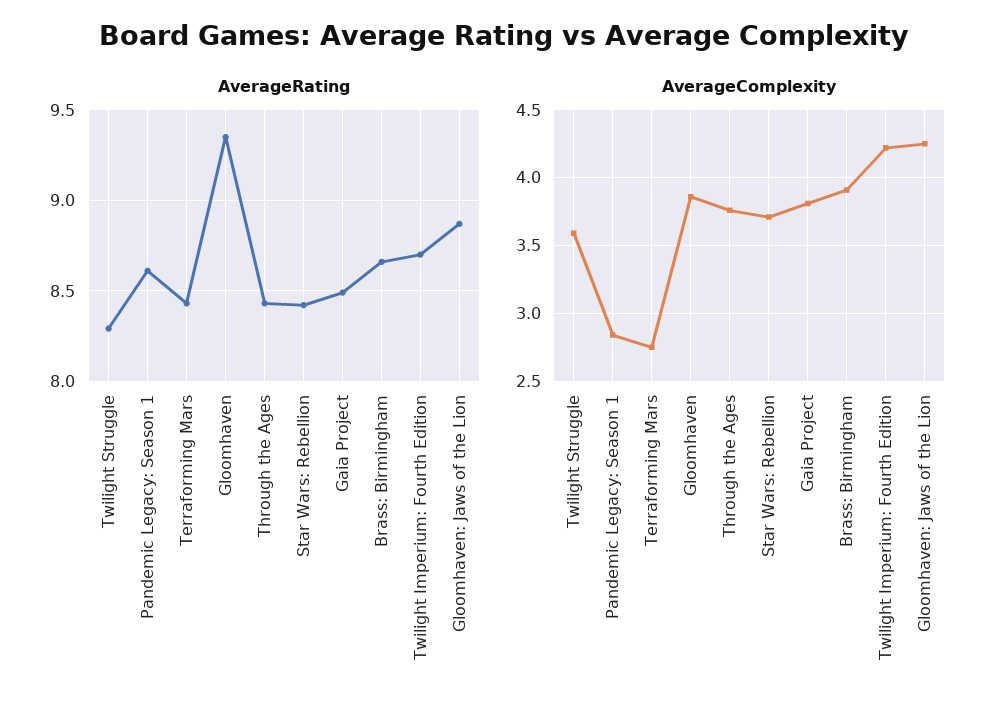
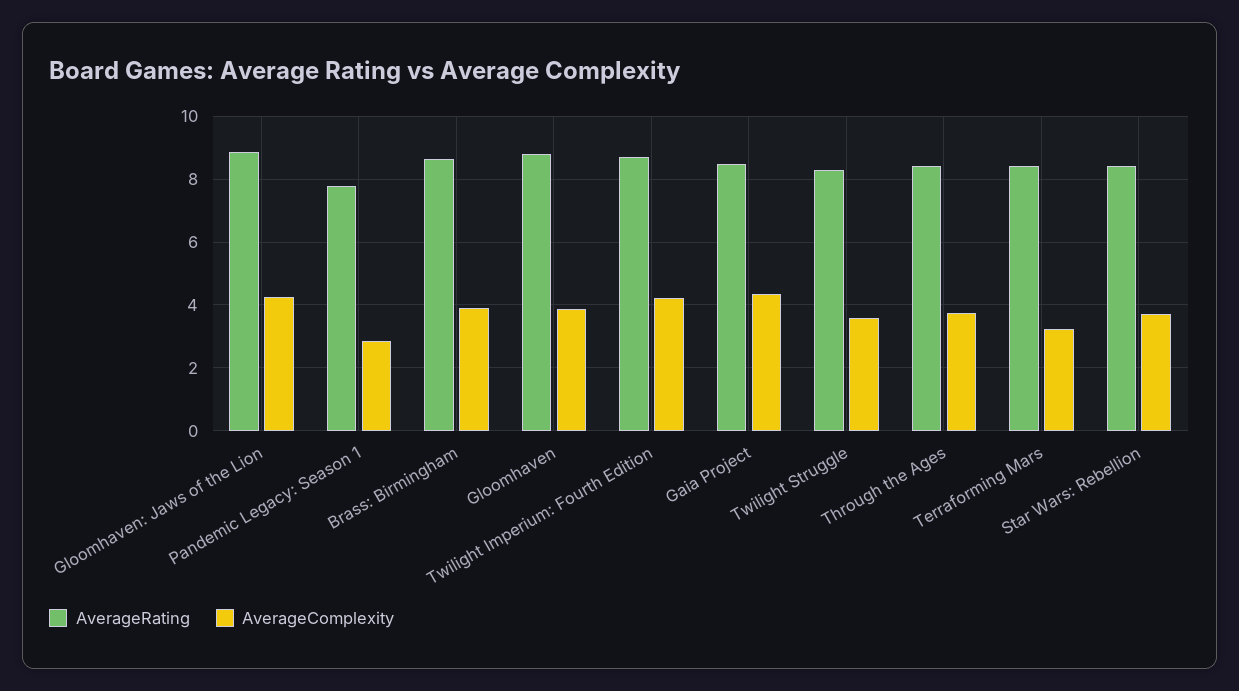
  {
    "AverageRating": {
      "Twilight Struggle": 8.3,
-     "Pandemic Legacy: Season 1": 8.6,
+     "Pandemic Legacy: Season 1": 7.8,
      "Terraforming Mars": 8.45,
-     "Gloomhaven": 9.35,
+     "Gloomhaven": 8.8,
      "Through the Ages": 8.45,
      "Star Wars: Rebellion": 8.4,
      "Gaia Project": 8.5,
      "Brass: Birmingham": 8.65,
      "Twilight Imperium: Fourth Edition": 8.7,
      "Gloomhaven: Jaws of the Lion": 8.85
    },
    "AverageComplexity": {
      "Twilight Struggle": 3.6,
      "Pandemic Legacy: Season 1": 2.85,
-     "Terraforming Mars": 2.75,
+     "Terraforming Mars": 3.2,
      "Gloomhaven": 3.85,
      "Through the Ages": 3.75,
      "Star Wars: Rebellion": 3.7,
-     "Gaia Project": 3.8,
+     "Gaia Project": 4.4,
      "Brass: Birmingham": 3.9,
      "Twilight Imperium: Fourth Edition": 4.2,
      "Gloomhaven: Jaws of the Lion": 4.25
    }
  }

